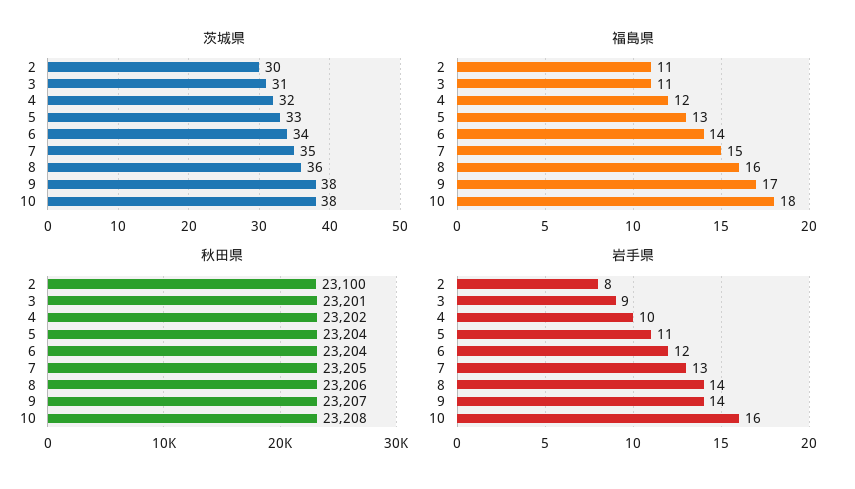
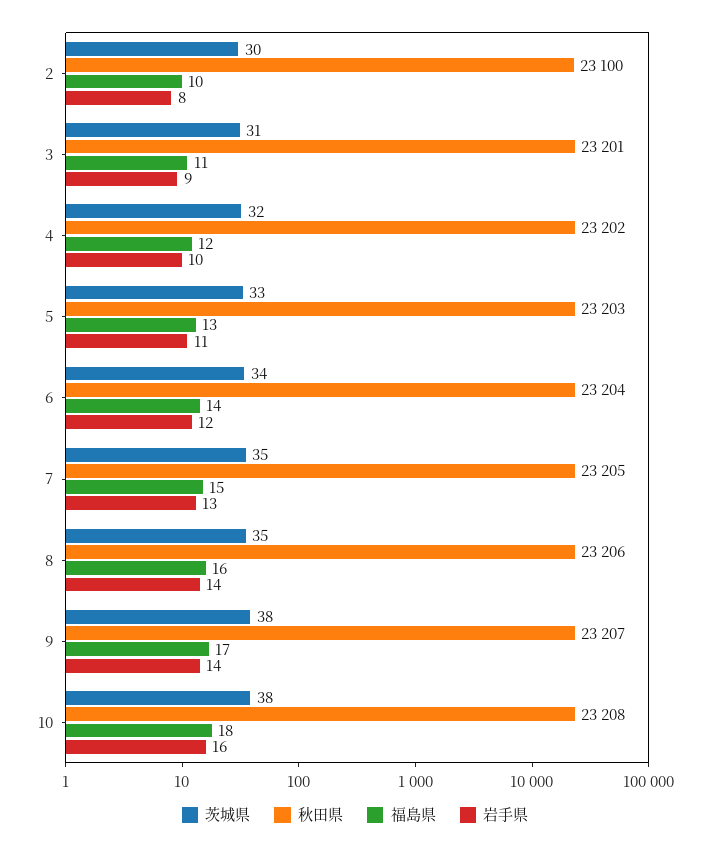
  {
    "茨城県": {
      "2": 30,
      "3": 31,
      "4": 32,
      "5": 33,
      "6": 34,
      "7": 35,
-     "8": 36,
+     "8": 35,
      "9": 38,
      "10": 38
    },
    "福島県": {
-     "2": 11,
+     "2": 10,
      "3": 11,
      "4": 12,
      "5": 13,
      "6": 14,
      "7": 15,
      "8": 16,
      "9": 17,
      "10": 18
    },
    "秋田県": {
      "2": 23100,
      "3": 23201,
      "4": 23202,
-     "5": 23204,
+     "5": 23203,
      "6": 23204,
      "7": 23205,
      "8": 23206,
      "9": 23207,
      "10": 23208
    },
    "岩手県": {
      "2": 8,
      "3": 9,
      "4": 10,
      "5": 11,
      "6": 12,
      "7": 13,
      "8": 14,
      "9": 14,
      "10": 16
    }
  }

